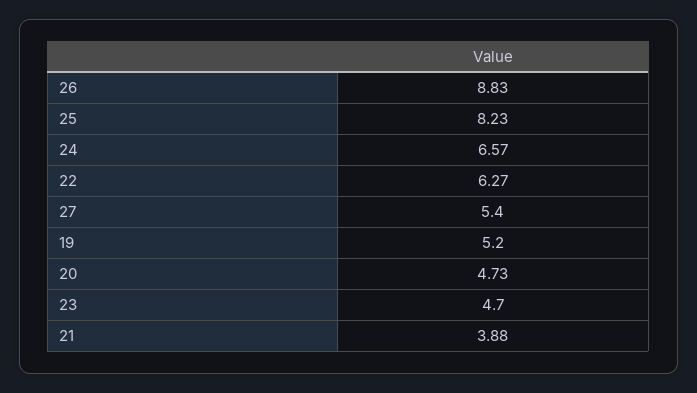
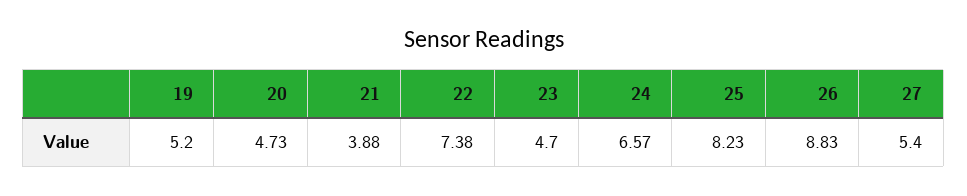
  {
    "26": 8.83,
    "25": 8.23,
    "24": 6.57,
-   "22": 6.27,
+   "22": 7.38,
    "27": 5.4,
    "19": 5.2,
    "20": 4.73,
    "23": 4.7,
    "21": 3.88
  }

